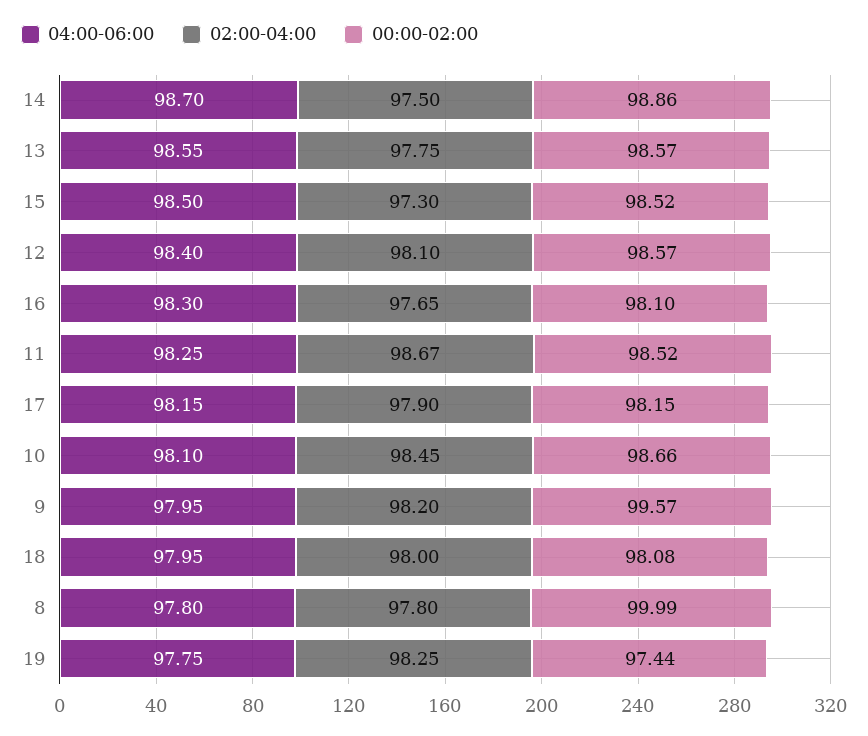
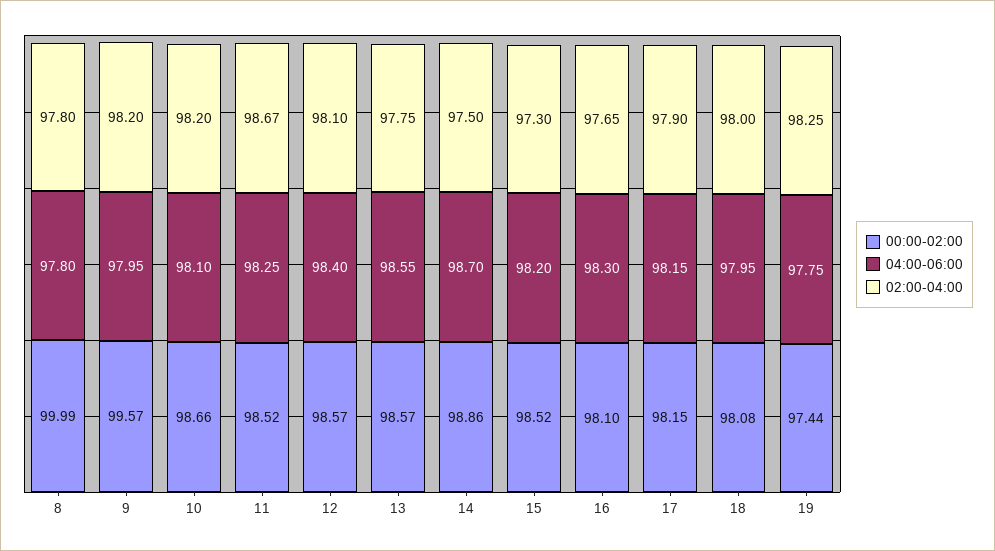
  {
    "04:00-06:00": {
      "14": 98.7,
      "13": 98.55,
-     "15": 98.5,
+     "15": 98.2,
      "12": 98.4,
      "16": 98.3,
      "11": 98.25,
      "17": 98.15,
      "10": 98.1,
      "9": 97.95,
      "18": 97.95,
      "8": 97.8,
      "19": 97.75
    },
    "02:00-04:00": {
      "14": 97.5,
      "13": 97.75,
      "15": 97.3,
      "12": 98.1,
      "16": 97.65,
      "11": 98.67,
      "17": 97.9,
-     "10": 98.45,
+     "10": 98.2,
      "9": 98.2,
      "18": 98,
      "8": 97.8,
      "19": 98.25
    },
    "00:00-02:00": {
      "14": 98.86,
      "13": 98.57,
      "15": 98.52,
      "12": 98.57,
      "16": 98.1,
      "11": 98.52,
      "17": 98.15,
      "10": 98.66,
      "9": 99.57,
      "18": 98.08,
      "8": 99.99,
      "19": 97.44
    }
  }

